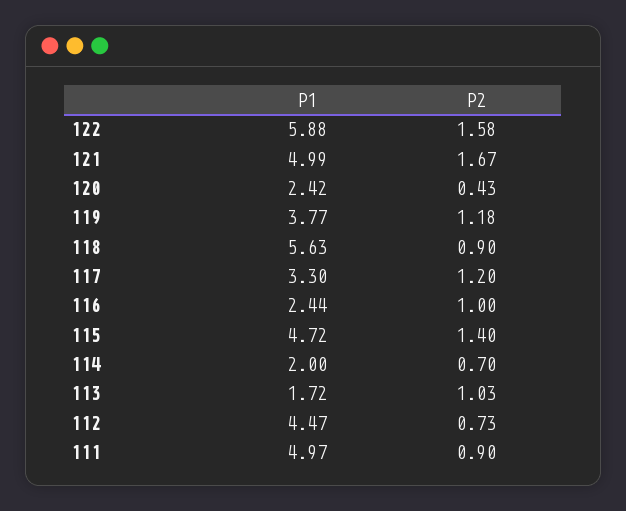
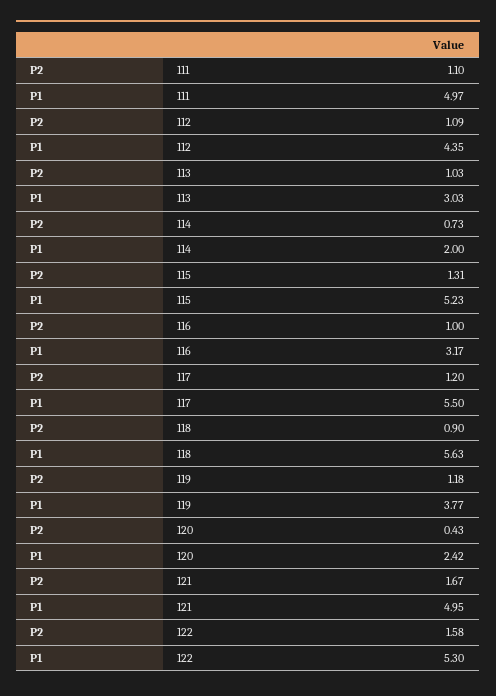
  {
    "P1": {
-     "122": 5.88,
+     "122": 5.3,
-     "121": 4.99,
+     "121": 4.95,
      "120": 2.42,
      "119": 3.77,
      "118": 5.63,
-     "117": 3.3,
+     "117": 5.5,
-     "116": 2.44,
+     "116": 3.17,
-     "115": 4.72,
+     "115": 5.23,
      "114": 2,
-     "113": 1.72,
+     "113": 3.03,
-     "112": 4.47,
+     "112": 4.35,
      "111": 4.97
    },
    "P2": {
      "122": 1.58,
      "121": 1.67,
      "120": 0.43,
      "119": 1.18,
      "118": 0.9,
      "117": 1.2,
      "116": 1,
-     "115": 1.4,
+     "115": 1.31,
-     "114": 0.7,
+     "114": 0.73,
      "113": 1.03,
-     "112": 0.73,
+     "112": 1.09,
-     "111": 0.9
+     "111": 1.1
    }
  }

